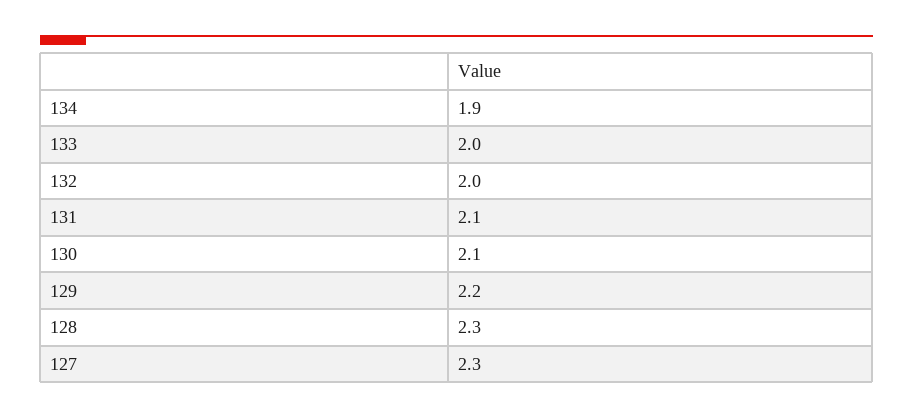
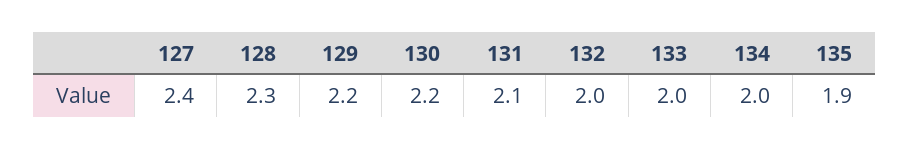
  {
-   "134": 1.9,
+   "134": 2,
    "133": 2,
    "132": 2,
    "131": 2.1,
-   "130": 2.1,
+   "130": 2.2,
    "129": 2.2,
    "128": 2.3,
-   "127": 2.3
+   "127": 2.4,
+   "135": 1.9
  }

